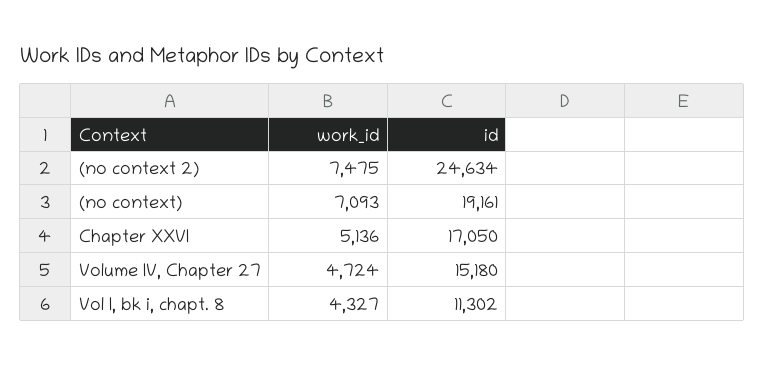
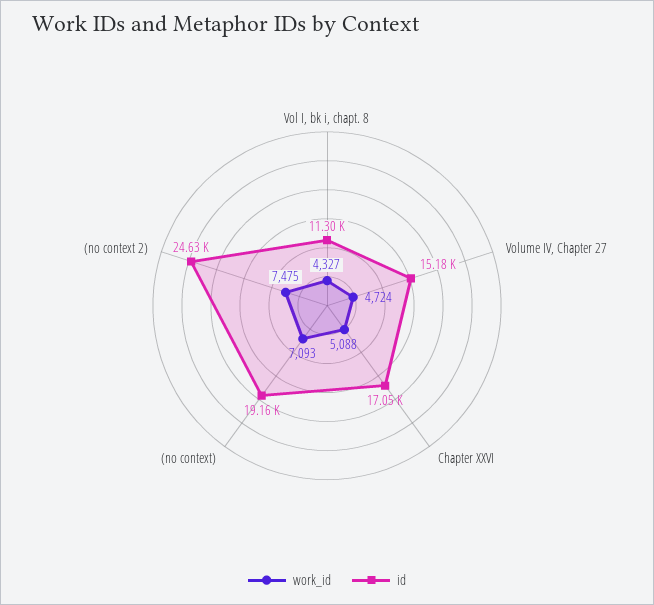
  {
    "work_id": {
      "(no context 2)": 7475,
      "(no context)": 7093,
-     "Chapter XXVI": 5136,
+     "Chapter XXVI": 5088,
      "Volume IV, Chapter 27": 4724,
      "Vol I, bk i, chapt. 8": 4327
    },
    "id": {
      "(no context 2)": 24634,
      "(no context)": 19161,
      "Chapter XXVI": 17050,
      "Volume IV, Chapter 27": 15180,
      "Vol I, bk i, chapt. 8": 11302
    }
  }

